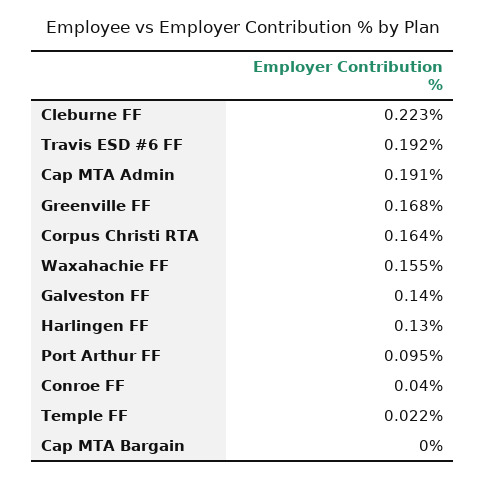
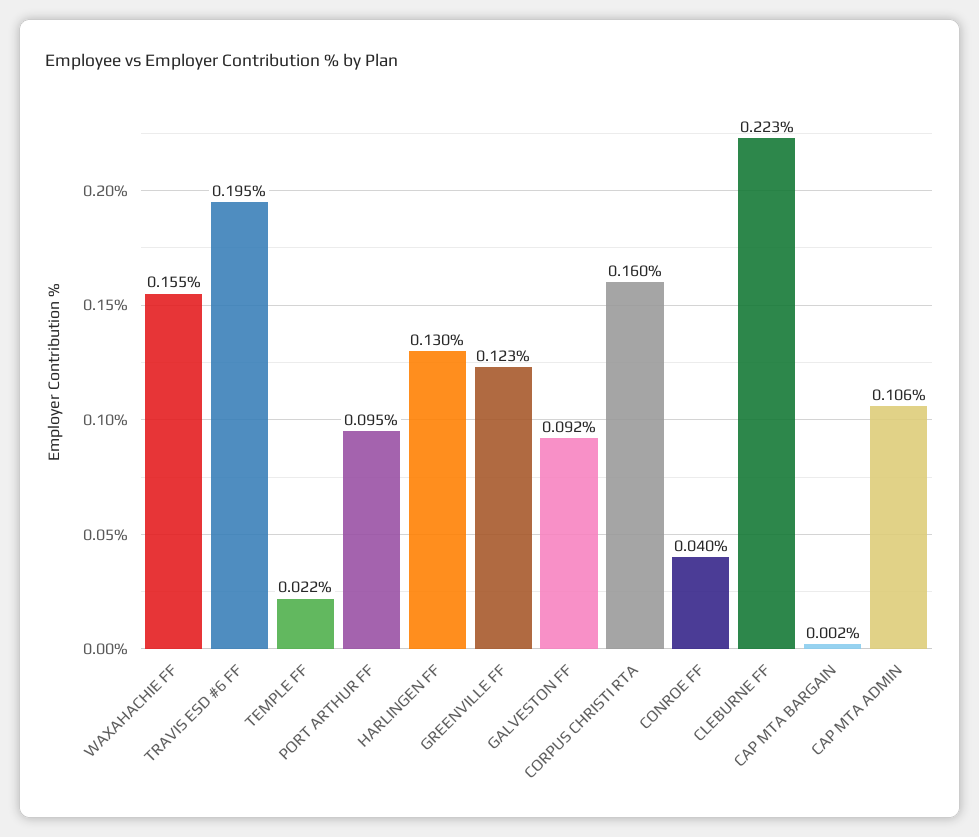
  {
    "Cleburne FF": 0.223,
-   "Travis ESD #6 FF": 0.192,
+   "Travis ESD #6 FF": 0.195,
-   "Cap MTA Admin": 0.191,
+   "Cap MTA Admin": 0.106,
-   "Greenville FF": 0.168,
+   "Greenville FF": 0.123,
-   "Corpus Christi RTA": 0.164,
+   "Corpus Christi RTA": 0.16,
    "Waxahachie FF": 0.155,
-   "Galveston FF": 0.14,
+   "Galveston FF": 0.092,
    "Harlingen FF": 0.13,
    "Port Arthur FF": 0.095,
    "Conroe FF": 0.04,
    "Temple FF": 0.022,
-   "Cap MTA Bargain": 0
+   "Cap MTA Bargain": 0.002
  }

